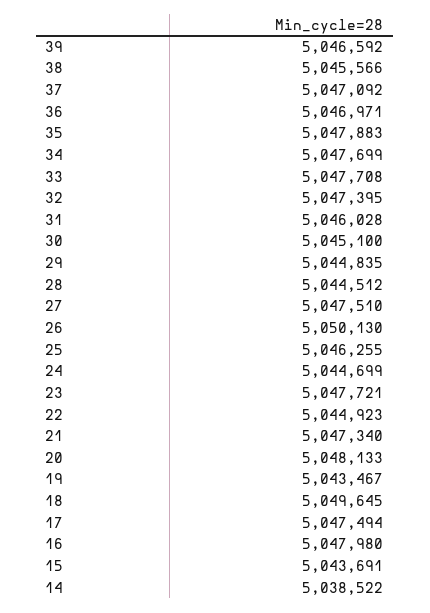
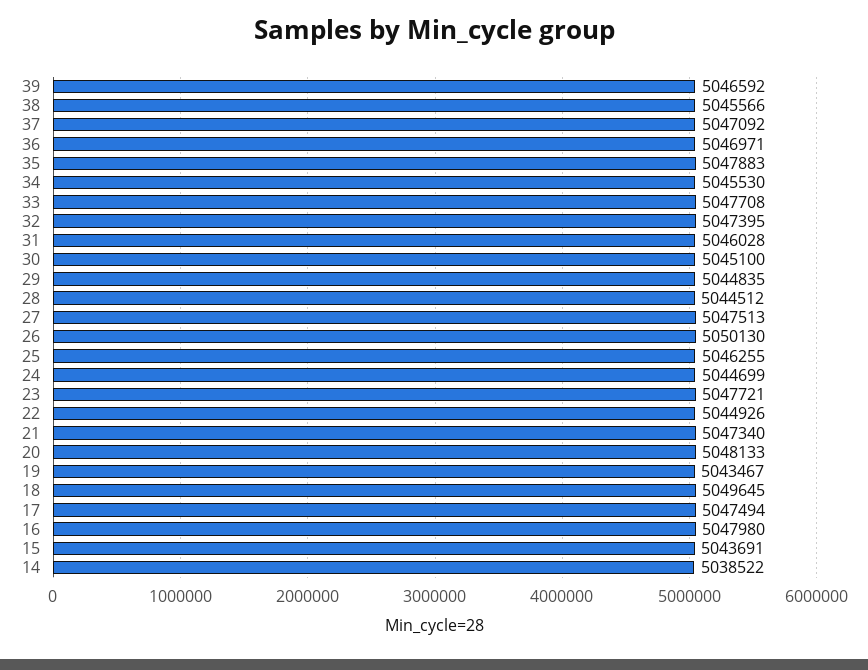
  {
    "39": 5046592,
    "38": 5045566,
    "37": 5047092,
    "36": 5046971,
    "35": 5047883,
-   "34": 5047699,
+   "34": 5045530,
    "33": 5047708,
    "32": 5047395,
    "31": 5046028,
    "30": 5045100,
    "29": 5044835,
    "28": 5044512,
-   "27": 5047510,
+   "27": 5047513,
    "26": 5050130,
    "25": 5046255,
    "24": 5044699,
    "23": 5047721,
-   "22": 5044923,
+   "22": 5044926,
    "21": 5047340,
    "20": 5048133,
    "19": 5043467,
    "18": 5049645,
    "17": 5047494,
    "16": 5047980,
    "15": 5043691,
    "14": 5038522
  }

